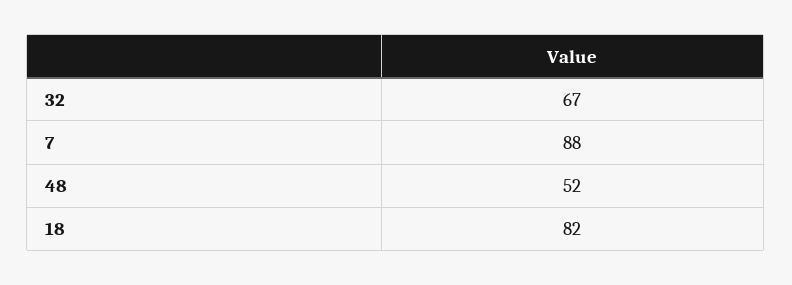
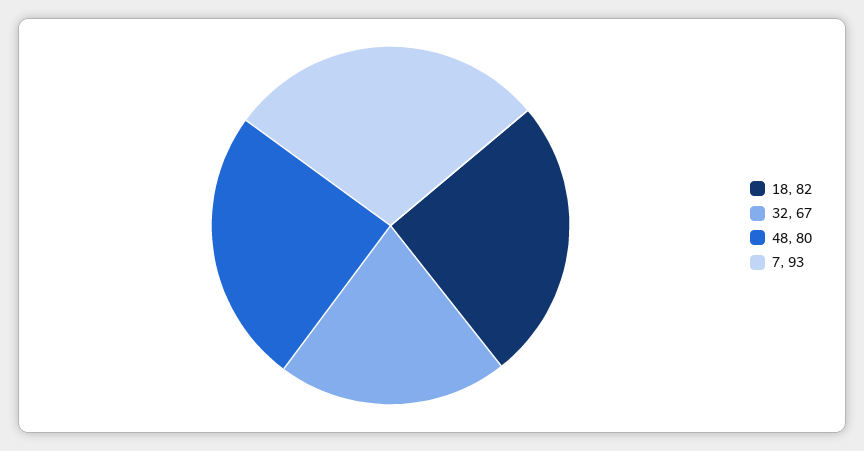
  {
    "32": 67,
-   "7": 88,
+   "7": 93,
-   "48": 52,
+   "48": 80,
    "18": 82
  }

